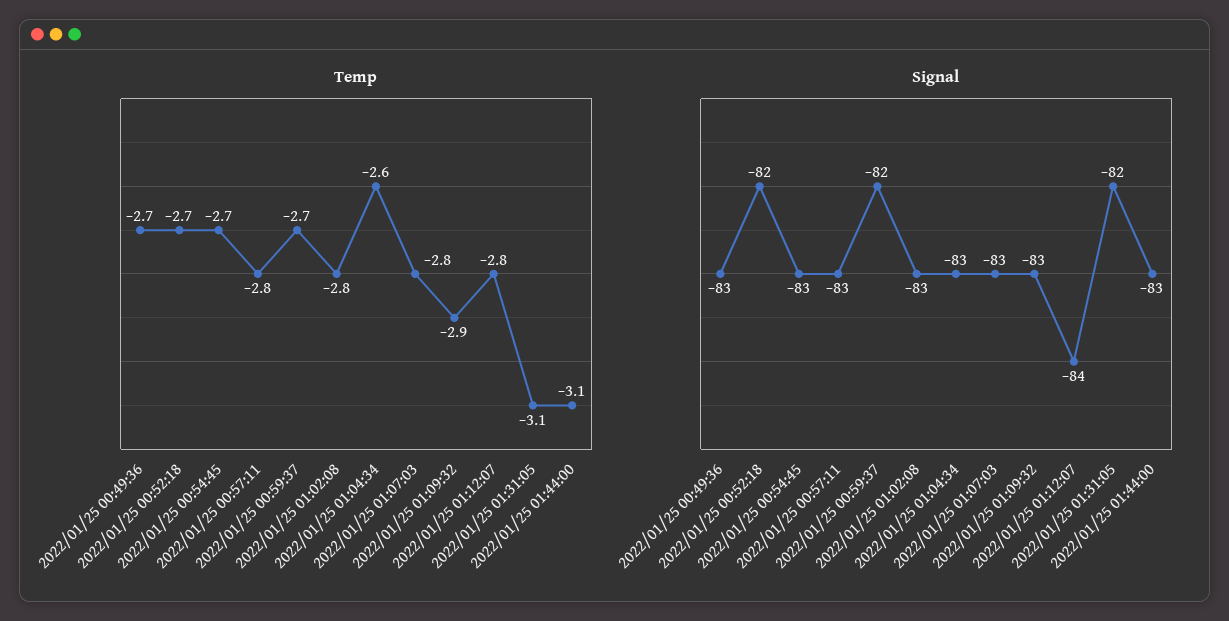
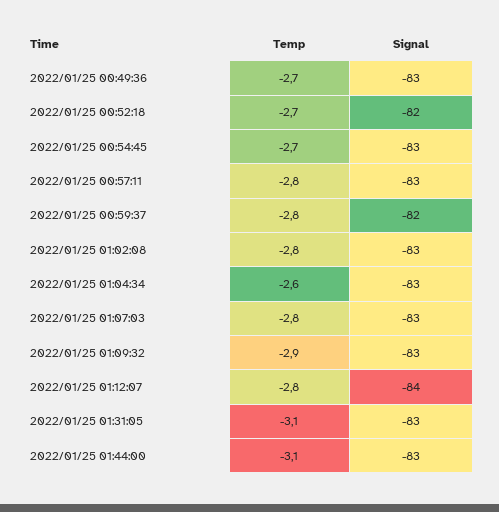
  {
    "Temp": {
      "2022/01/25 00:49:36": -2.7,
      "2022/01/25 00:52:18": -2.7,
      "2022/01/25 00:54:45": -2.7,
      "2022/01/25 00:57:11": -2.8,
-     "2022/01/25 00:59:37": -2.7,
+     "2022/01/25 00:59:37": -2.8,
      "2022/01/25 01:02:08": -2.8,
      "2022/01/25 01:04:34": -2.6,
      "2022/01/25 01:07:03": -2.8,
      "2022/01/25 01:09:32": -2.9,
      "2022/01/25 01:12:07": -2.8,
      "2022/01/25 01:31:05": -3.1,
      "2022/01/25 01:44:00": -3.1
    },
    "Signal": {
      "2022/01/25 00:49:36": -83,
      "2022/01/25 00:52:18": -82,
      "2022/01/25 00:54:45": -83,
      "2022/01/25 00:57:11": -83,
      "2022/01/25 00:59:37": -82,
      "2022/01/25 01:02:08": -83,
      "2022/01/25 01:04:34": -83,
      "2022/01/25 01:07:03": -83,
      "2022/01/25 01:09:32": -83,
      "2022/01/25 01:12:07": -84,
-     "2022/01/25 01:31:05": -82,
+     "2022/01/25 01:31:05": -83,
      "2022/01/25 01:44:00": -83
    }
  }

